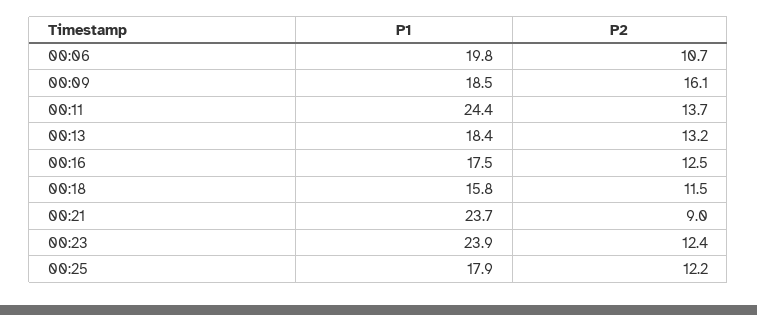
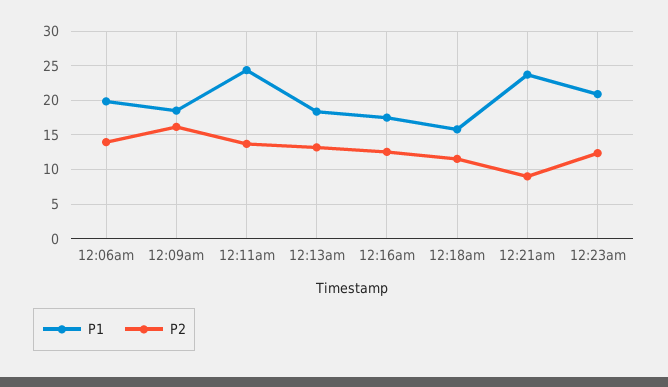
  {
    "P1": {
      "00:06": 19.8,
      "00:09": 18.5,
      "00:11": 24.4,
      "00:13": 18.4,
      "00:16": 17.5,
      "00:18": 15.8,
      "00:21": 23.7,
-     "00:23": 23.9,
+     "00:23": 21
-     "00:25": 17.9
    },
    "P2": {
-     "00:06": 10.7,
+     "00:06": 14,
      "00:09": 16.1,
      "00:11": 13.7,
      "00:13": 13.2,
      "00:16": 12.5,
      "00:18": 11.5,
      "00:21": 9,
-     "00:23": 12.4,
+     "00:23": 12.4
-     "00:25": 12.2
    }
  }

